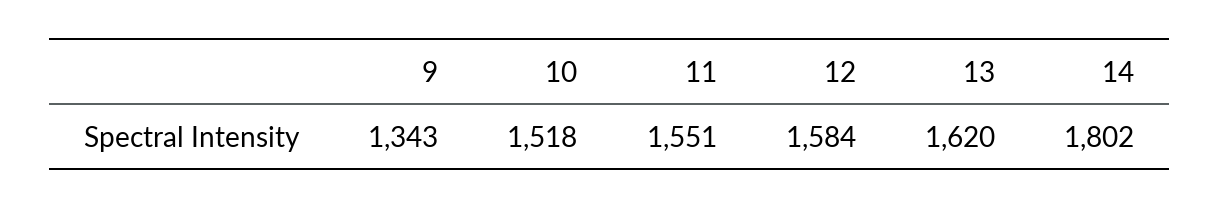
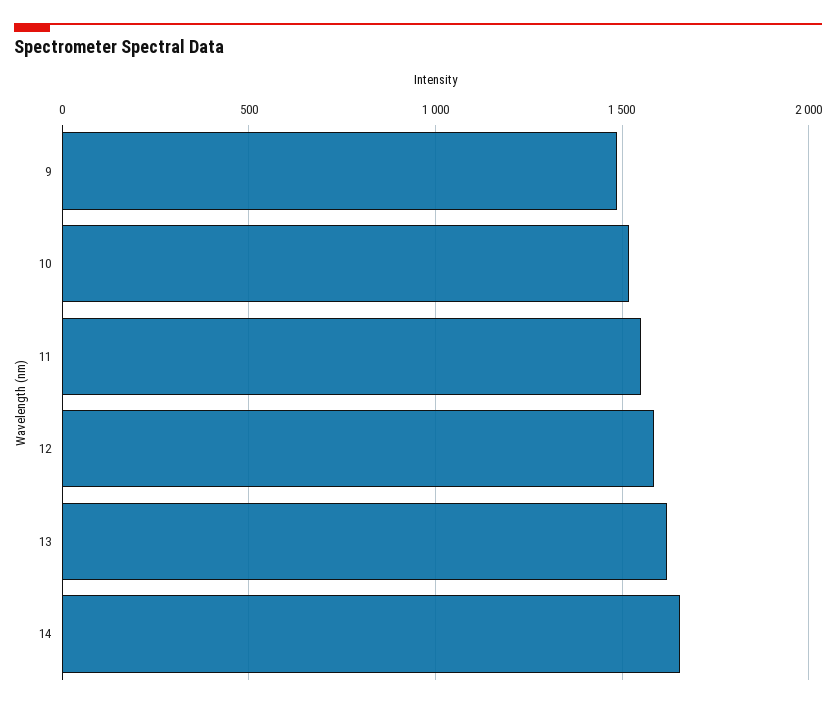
  {
-   "9": 1343,
+   "9": 1500,
    "10": 1518,
    "11": 1551,
    "12": 1584,
    "13": 1620,
-   "14": 1802
+   "14": 1650
  }

